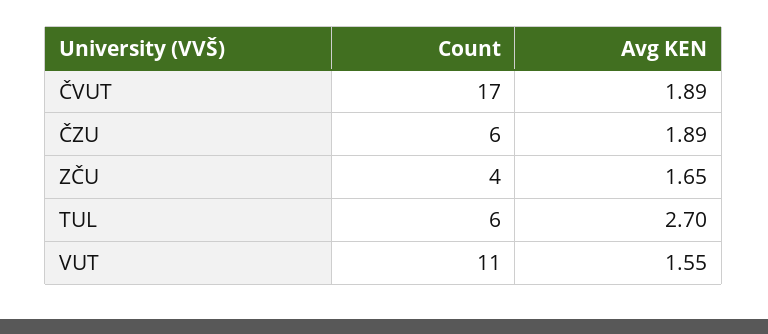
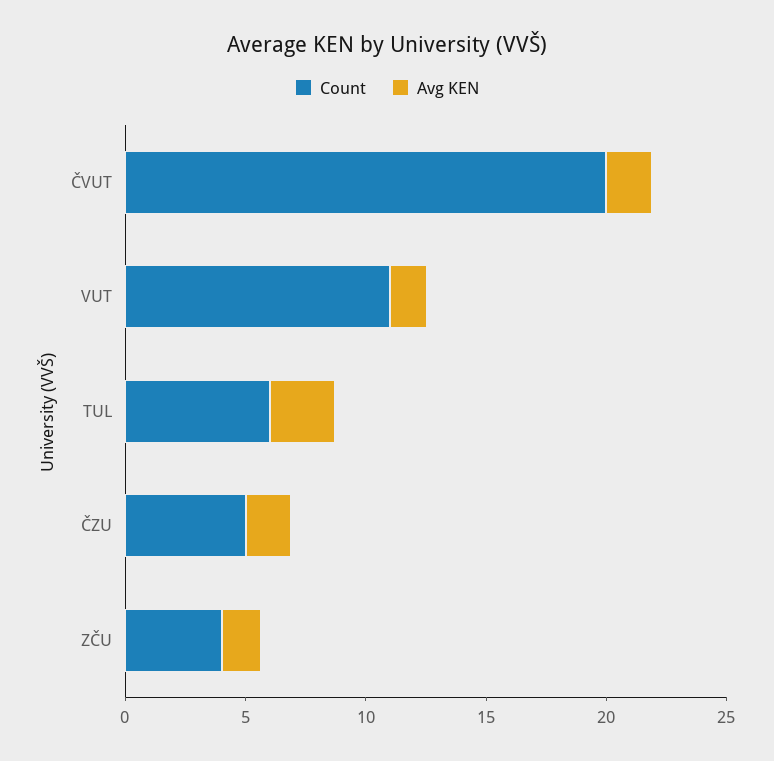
  {
    "Count": {
-     "ČVUT": 17,
+     "ČVUT": 20,
-     "ČZU": 6,
+     "ČZU": 5,
      "ZČU": 4,
      "TUL": 6,
      "VUT": 11
    },
    "Avg KEN": {
      "ČVUT": 1.89,
      "ČZU": 1.89,
      "ZČU": 1.65,
      "TUL": 2.7,
      "VUT": 1.55
    }
  }

